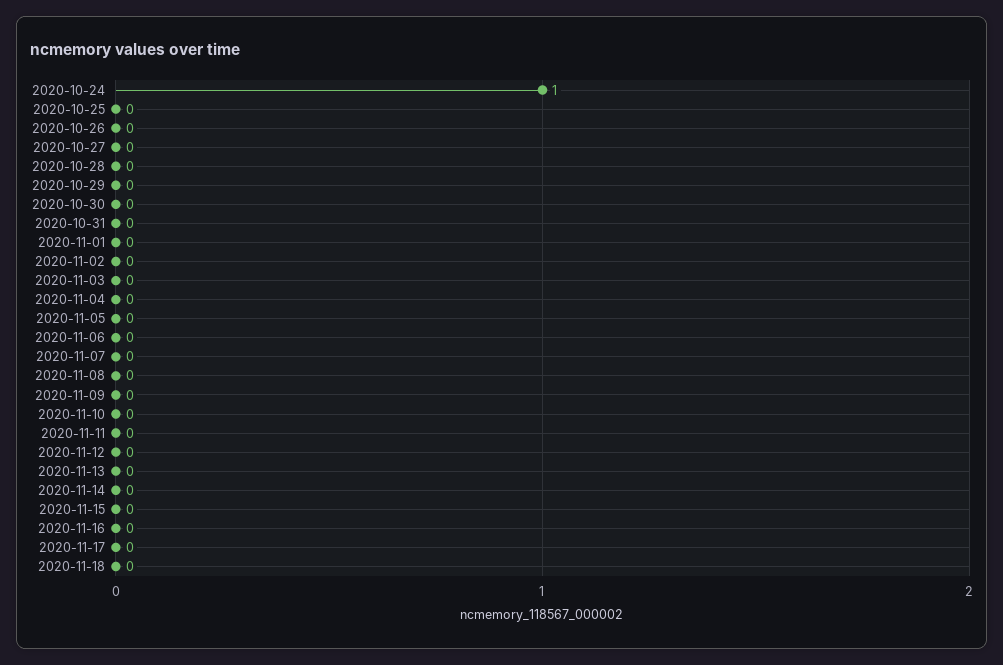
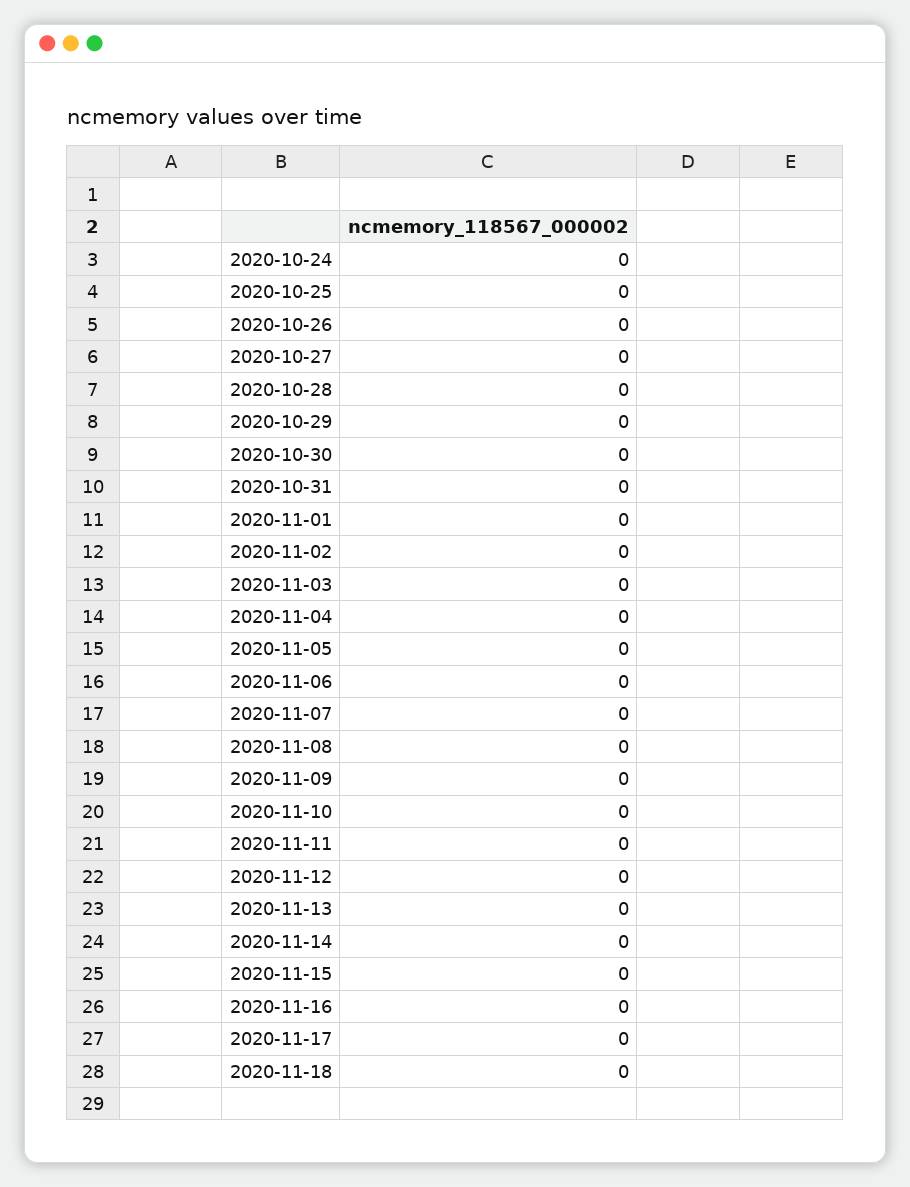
  {
-   "2020-10-24": 1,
+   "2020-10-24": 0,
    "2020-10-25": 0,
    "2020-10-26": 0,
    "2020-10-27": 0,
    "2020-10-28": 0,
    "2020-10-29": 0,
    "2020-10-30": 0,
    "2020-10-31": 0,
    "2020-11-01": 0,
    "2020-11-02": 0,
    "2020-11-03": 0,
    "2020-11-04": 0,
    "2020-11-05": 0,
    "2020-11-06": 0,
    "2020-11-07": 0,
    "2020-11-08": 0,
    "2020-11-09": 0,
    "2020-11-10": 0,
    "2020-11-11": 0,
    "2020-11-12": 0,
    "2020-11-13": 0,
    "2020-11-14": 0,
    "2020-11-15": 0,
    "2020-11-16": 0,
    "2020-11-17": 0,
    "2020-11-18": 0
  }

